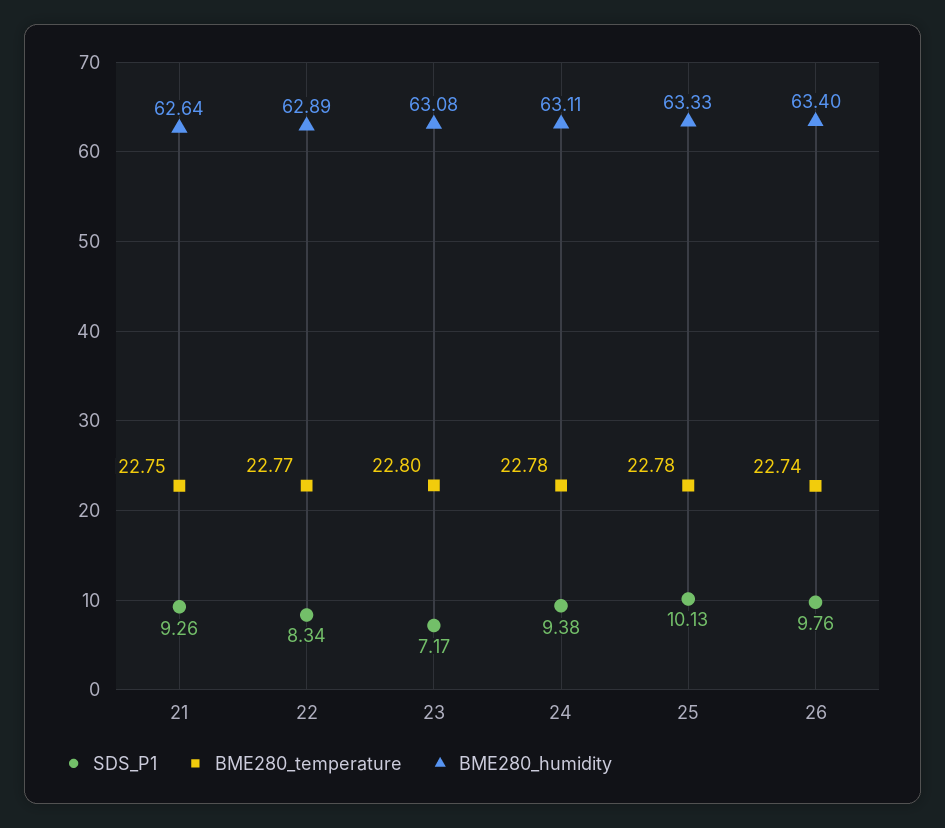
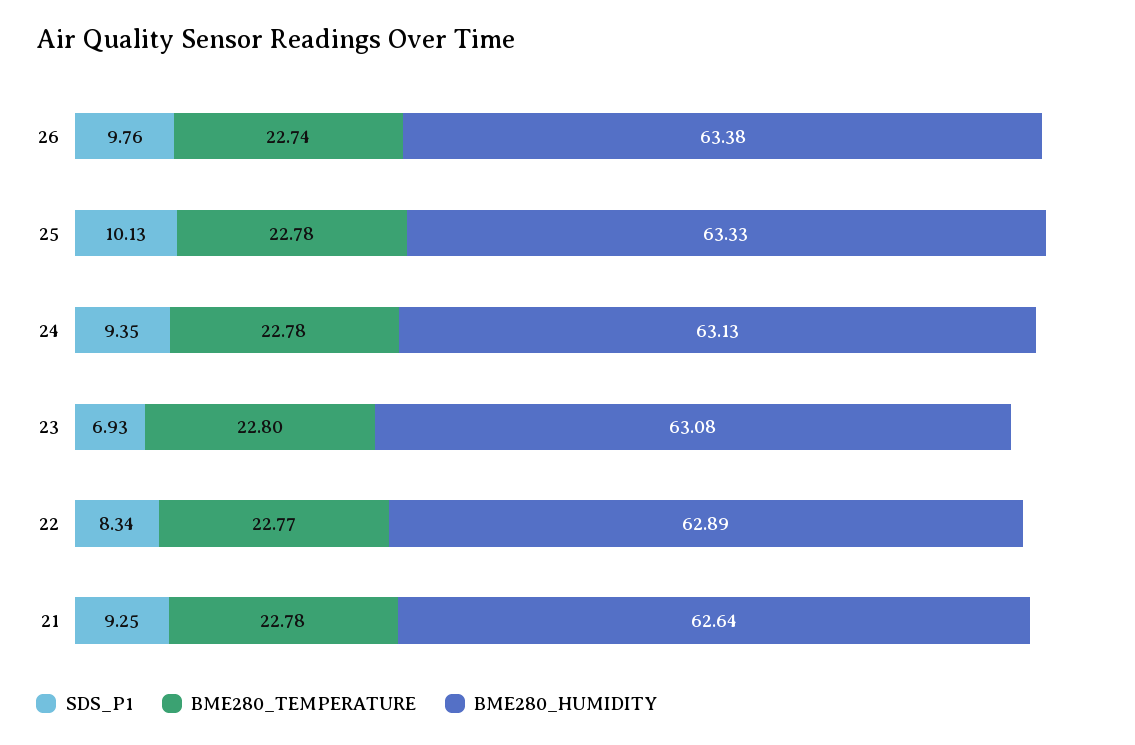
  {
    "SDS_P1": {
-     "21": 9.26,
+     "21": 9.25,
      "22": 8.34,
-     "23": 7.17,
+     "23": 6.93,
-     "24": 9.38,
+     "24": 9.35,
      "25": 10.13,
      "26": 9.76
    },
    "BME280_temperature": {
-     "21": 22.75,
+     "21": 22.78,
      "22": 22.77,
      "23": 22.8,
      "24": 22.78,
      "25": 22.78,
      "26": 22.74
    },
    "BME280_humidity": {
      "21": 62.64,
      "22": 62.89,
      "23": 63.08,
-     "24": 63.11,
+     "24": 63.13,
      "25": 63.33,
-     "26": 63.4
+     "26": 63.38
    }
  }

